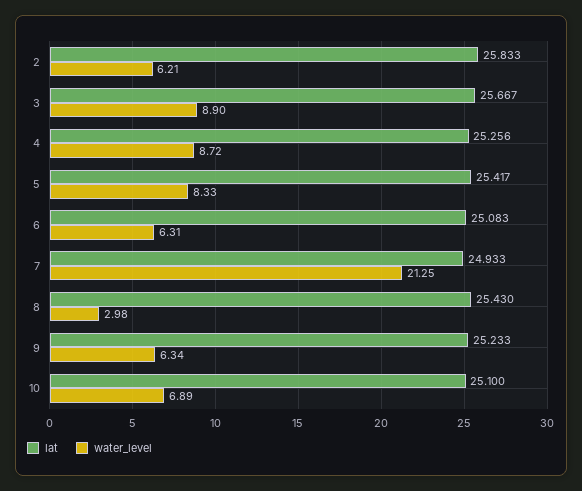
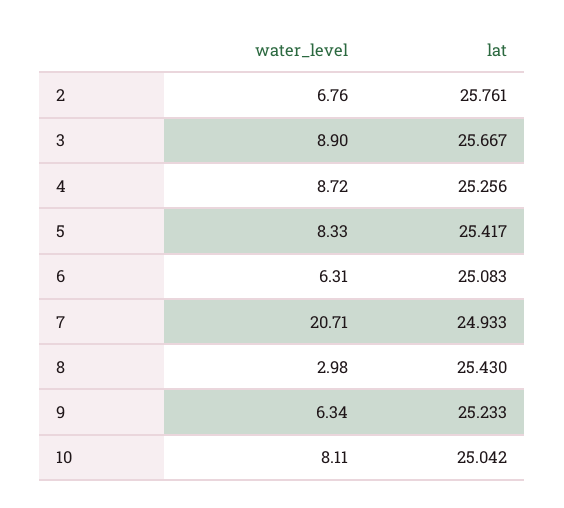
  {
    "lat": {
-     "2": 25.833,
+     "2": 25.761,
      "3": 25.667,
      "4": 25.256,
      "5": 25.417,
      "6": 25.083,
      "7": 24.933,
      "8": 25.43,
      "9": 25.233,
-     "10": 25.1
+     "10": 25.042
    },
    "water_level": {
-     "2": 6.21,
+     "2": 6.76,
      "3": 8.9,
      "4": 8.72,
      "5": 8.33,
      "6": 6.31,
-     "7": 21.25,
+     "7": 20.71,
      "8": 2.98,
      "9": 6.34,
-     "10": 6.89
+     "10": 8.11
    }
  }

